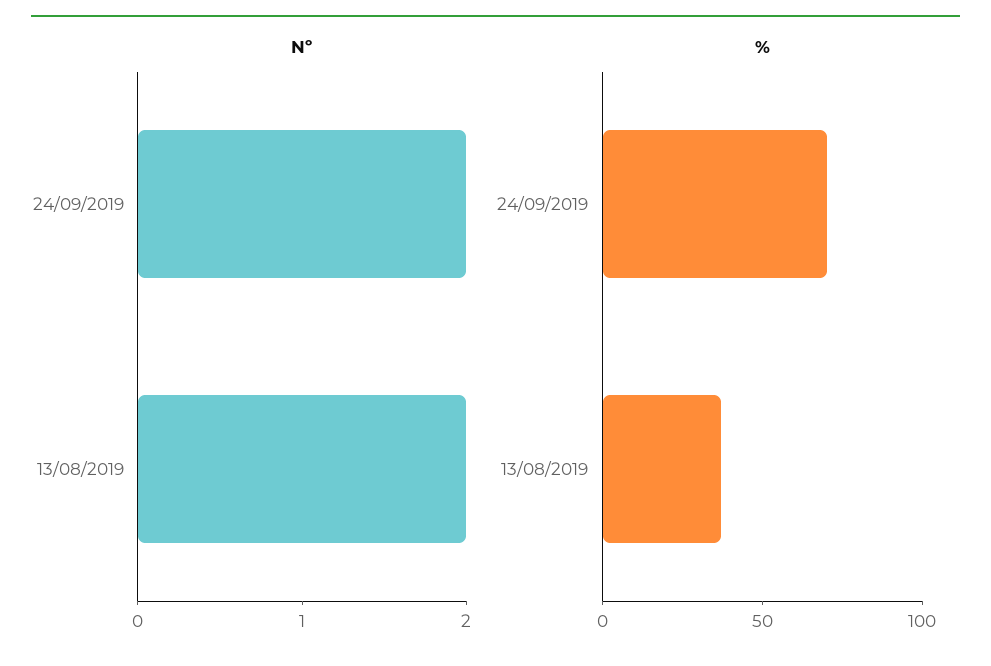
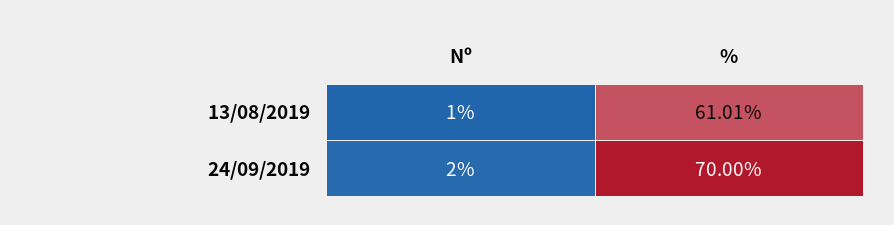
  {
    "Nº": {
      "24/09/2019": 2,
-     "13/08/2019": 2
+     "13/08/2019": 1
    },
    "%": {
      "24/09/2019": 70,
-     "13/08/2019": 40
+     "13/08/2019": 61.01
    }
  }

